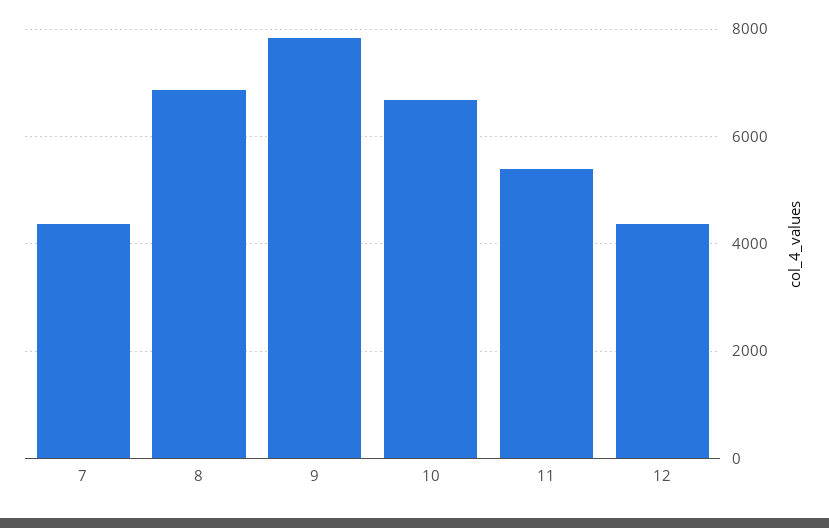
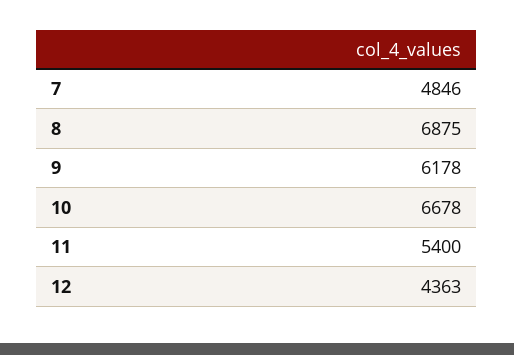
  {
-   "7": 4400,
+   "7": 4846,
    "8": 6875,
-   "9": 7800,
+   "9": 6178,
    "10": 6678,
    "11": 5400,
    "12": 4363
  }

